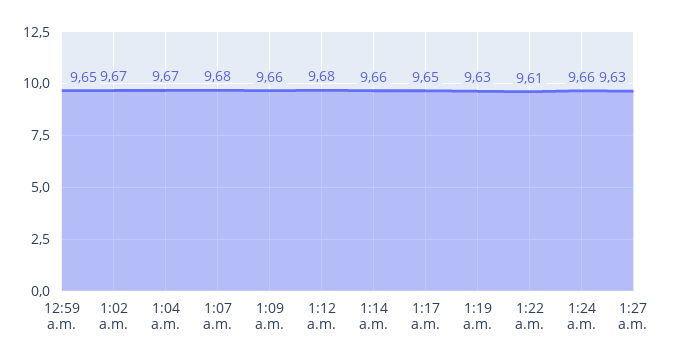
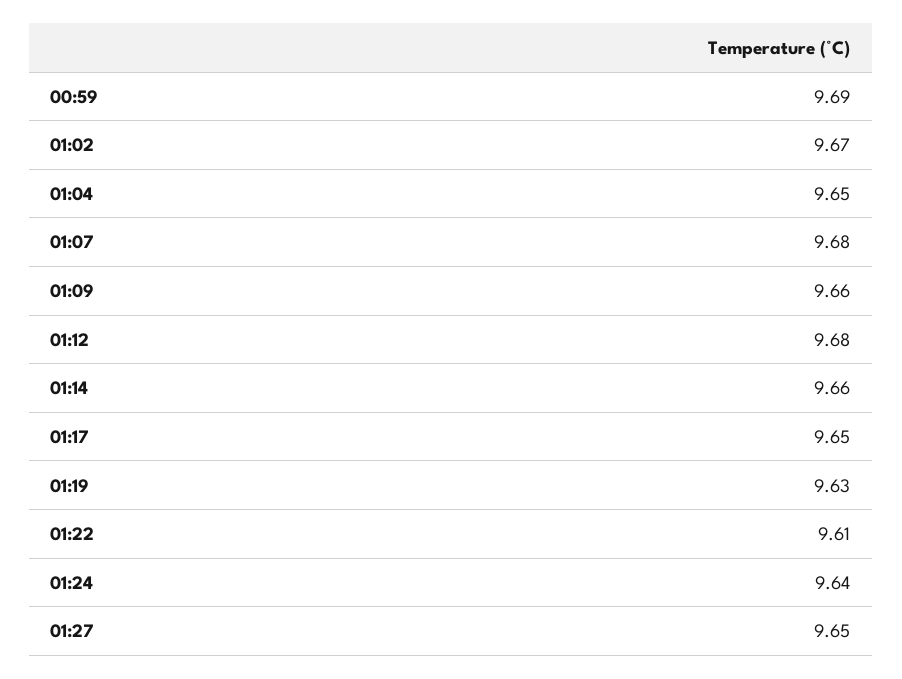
  {
-   "12:59 a.m.": 9.65,
+   "12:59 a.m.": 9.69,
    "1:02 a.m.": 9.67,
-   "1:04 a.m.": 9.67,
+   "1:04 a.m.": 9.65,
    "1:07 a.m.": 9.68,
    "1:09 a.m.": 9.66,
    "1:12 a.m.": 9.68,
    "1:14 a.m.": 9.66,
    "1:17 a.m.": 9.65,
    "1:19 a.m.": 9.63,
    "1:22 a.m.": 9.61,
-   "1:24 a.m.": 9.66,
+   "1:24 a.m.": 9.64,
-   "1:27 a.m.": 9.63
+   "1:27 a.m.": 9.65
  }

